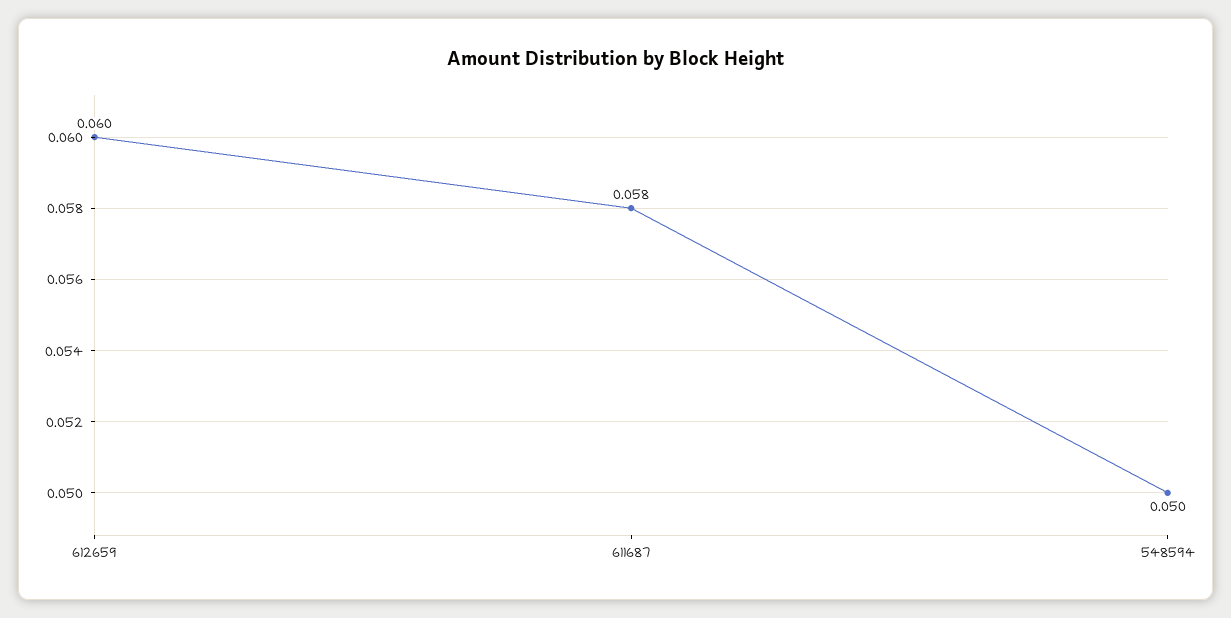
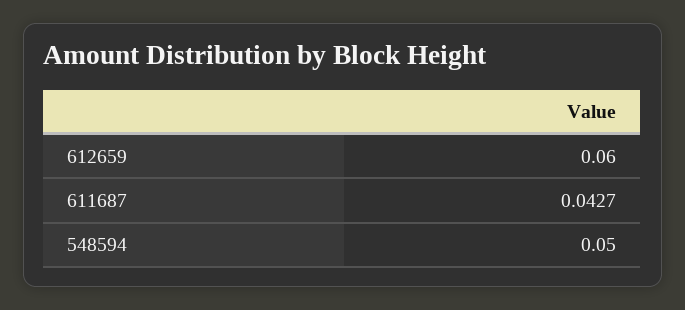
  {
    "612659": 0.06,
-   "611687": 0.058,
+   "611687": 0.0427,
    "548594": 0.05
  }

